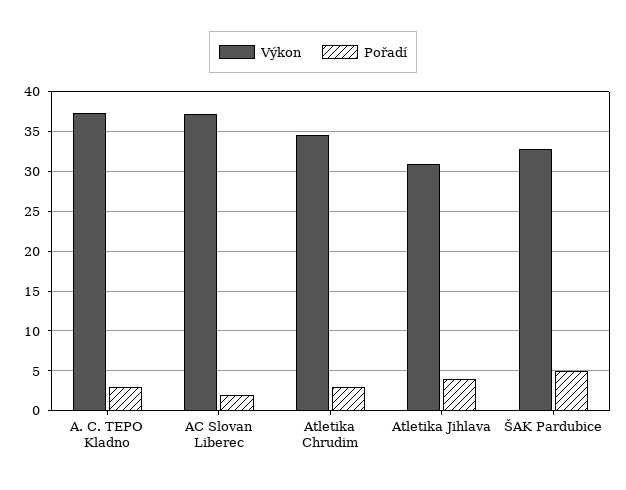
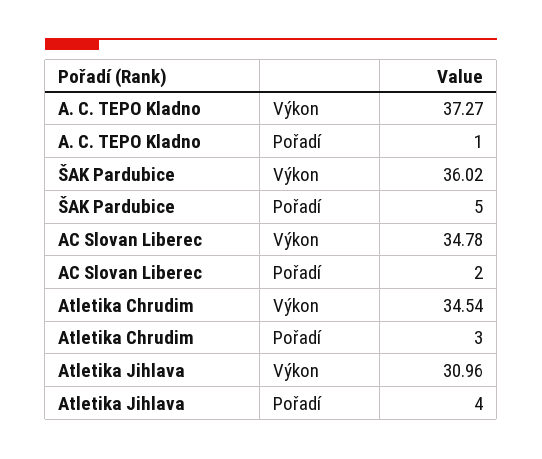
  {
    "Výkon": {
      "A. C. TEPO Kladno": 37.27,
-     "AC Slovan Liberec": 37,
+     "AC Slovan Liberec": 34.78,
      "Atletika Chrudim": 34.54,
      "Atletika Jihlava": 30.96,
-     "ŠAK Pardubice": 33
+     "ŠAK Pardubice": 36.02
    },
    "Pořadí": {
-     "A. C. TEPO Kladno": 3,
+     "A. C. TEPO Kladno": 1,
      "AC Slovan Liberec": 2,
      "Atletika Chrudim": 3,
      "Atletika Jihlava": 4,
      "ŠAK Pardubice": 5
    }
  }

